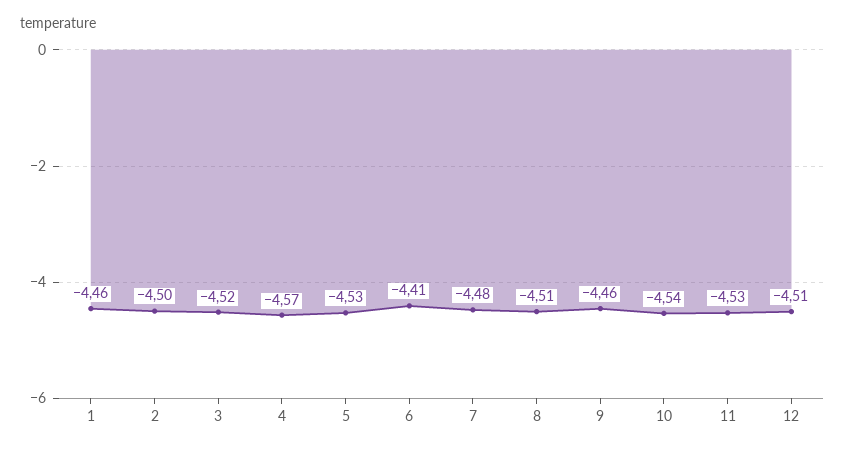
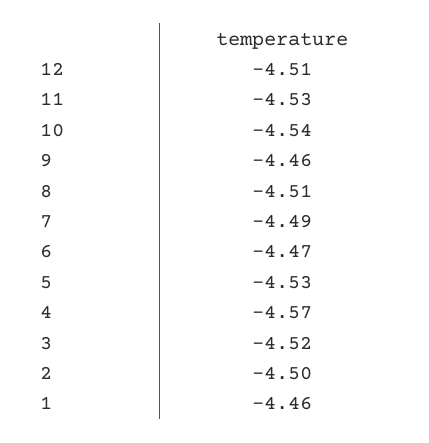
  {
    "1": -4.46,
    "2": -4.5,
    "3": -4.52,
    "4": -4.57,
    "5": -4.53,
-   "6": -4.41,
+   "6": -4.47,
-   "7": -4.48,
+   "7": -4.49,
    "8": -4.51,
    "9": -4.46,
    "10": -4.54,
    "11": -4.53,
    "12": -4.51
  }

